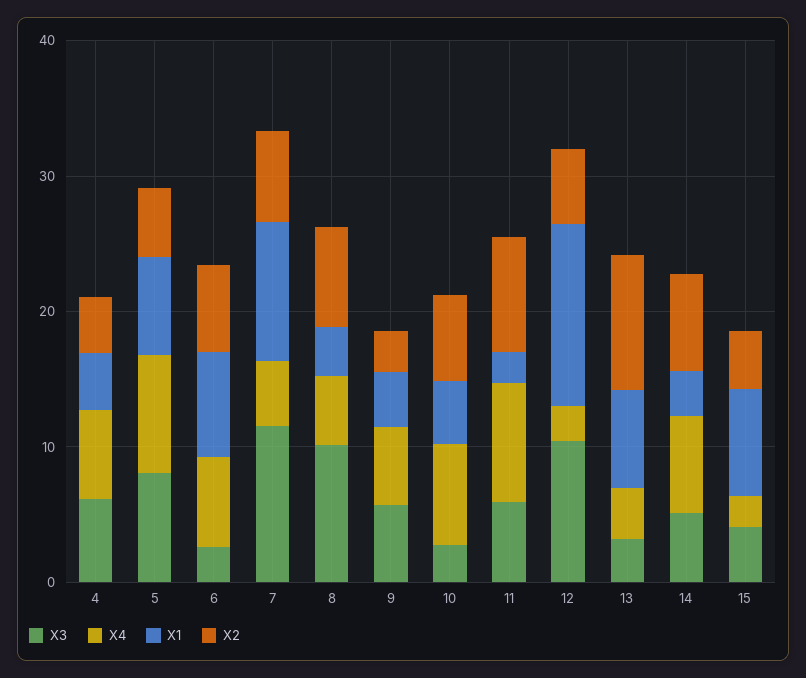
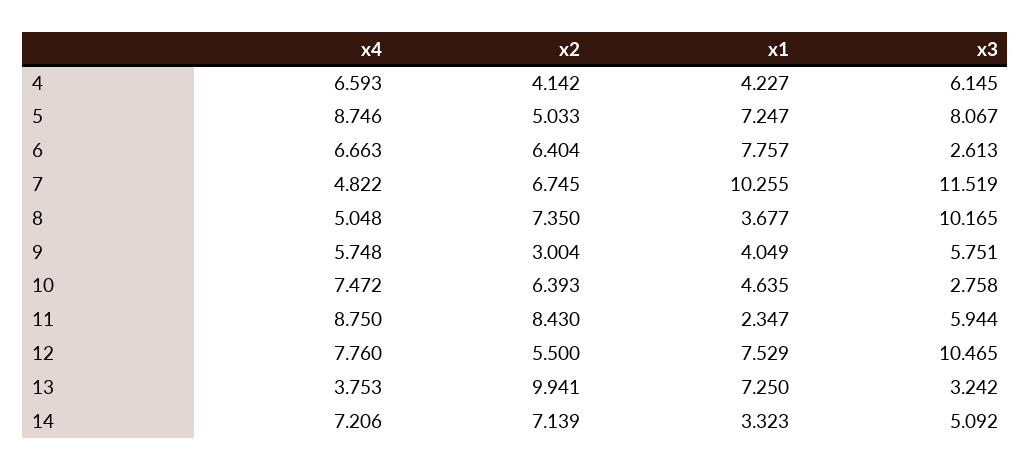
  {
    "X3": {
      "4": 6.145,
      "5": 8.067,
      "6": 2.613,
      "7": 11.519,
      "8": 10.165,
      "9": 5.751,
      "10": 2.758,
      "11": 5.944,
      "12": 10.465,
      "13": 3.242,
-     "14": 5.092,
+     "14": 5.092
-     "15": 4
    },
    "X4": {
      "4": 6.593,
      "5": 8.746,
      "6": 6.663,
      "7": 4.822,
      "8": 5.048,
      "9": 5.748,
      "10": 7.472,
      "11": 8.75,
-     "12": 2,
+     "12": 7.76,
      "13": 3.753,
-     "14": 7.206,
+     "14": 7.206
-     "15": 2
    },
    "X1": {
      "4": 4.227,
      "5": 7.247,
      "6": 7.757,
      "7": 10.255,
      "8": 3.677,
      "9": 4.049,
      "10": 4.635,
      "11": 2.347,
-     "12": 14,
+     "12": 7.529,
      "13": 7.25,
-     "14": 3.323,
+     "14": 3.323
-     "15": 8
    },
    "X2": {
      "4": 4.142,
      "5": 5.033,
      "6": 6.404,
      "7": 6.745,
      "8": 7.35,
      "9": 3.004,
      "10": 6.393,
      "11": 8.43,
      "12": 5.5,
      "13": 9.941,
-     "14": 7.139,
+     "14": 7.139
-     "15": 4
    }
  }

